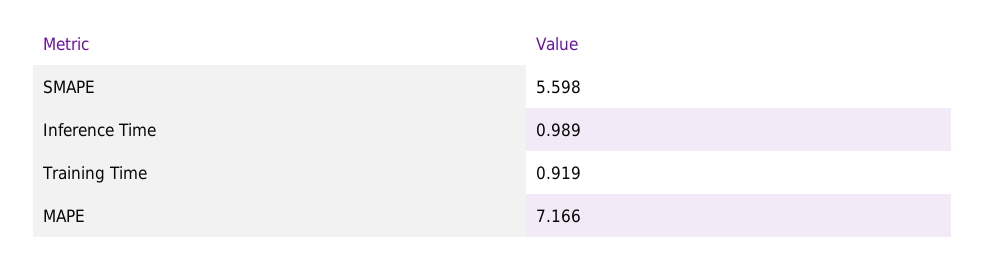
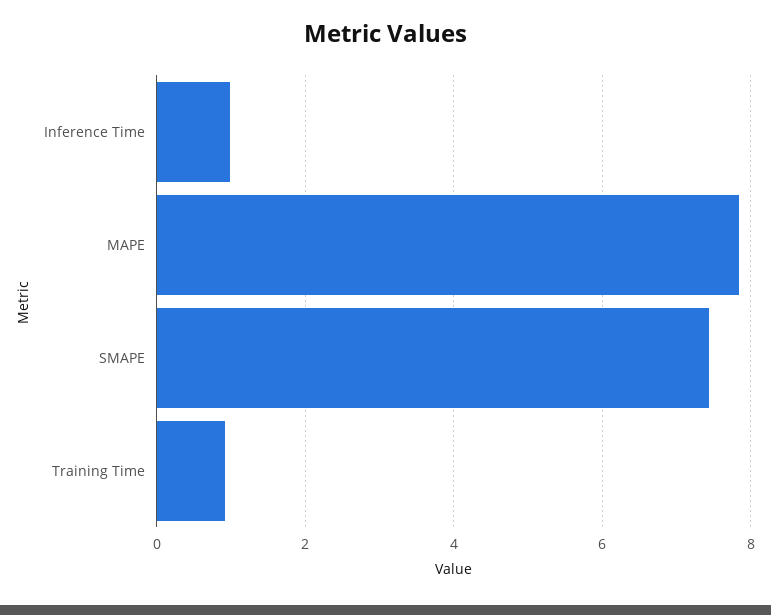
  {
-   "SMAPE": 5.598,
+   "SMAPE": 7.4,
    "Inference Time": 0.989,
    "Training Time": 0.919,
-   "MAPE": 7.166
+   "MAPE": 7.8
  }

